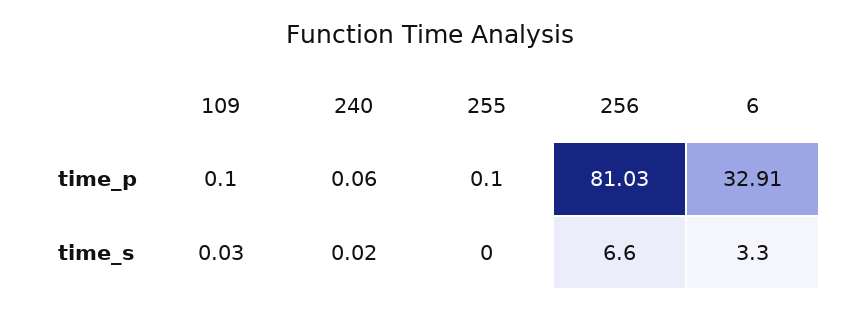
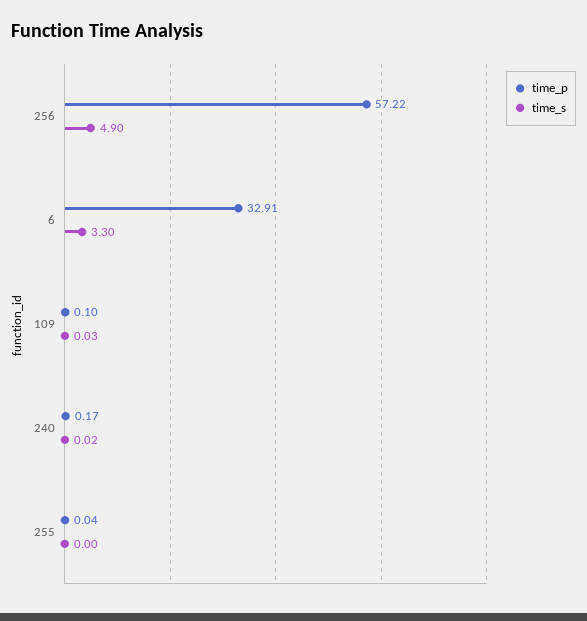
  {
    "time_p": {
      "109": 0.1,
-     "240": 0.06,
+     "240": 0.17,
-     "255": 0.1,
+     "255": 0.04,
-     "256": 81.03,
+     "256": 57.22,
      "6": 32.91
    },
    "time_s": {
      "109": 0.03,
      "240": 0.02,
      "255": 0,
-     "256": 6.6,
+     "256": 4.9,
      "6": 3.3
    }
  }

